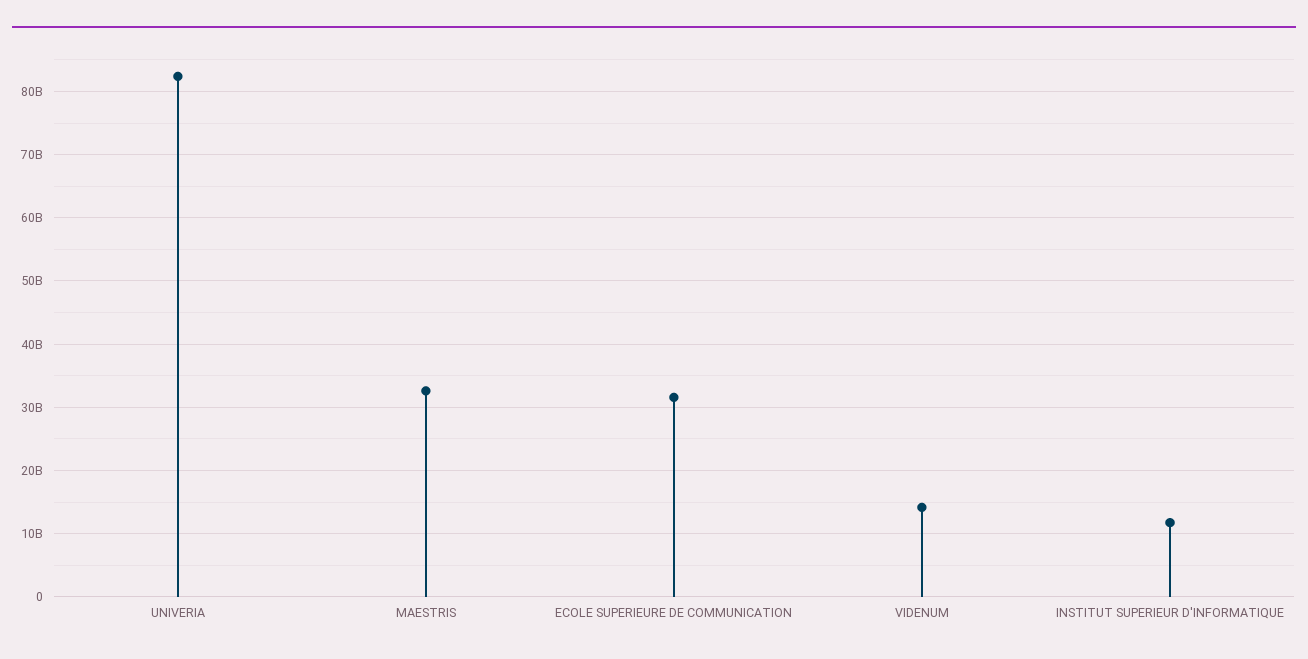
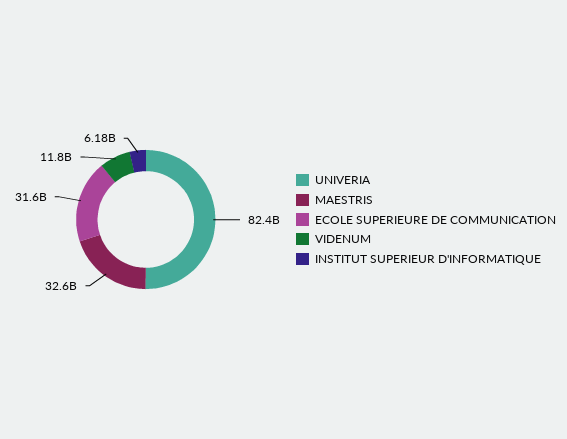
  {
    "UNIVERIA": 82400000000,
    "MAESTRIS": 32600000000,
    "ECOLE SUPERIEURE DE COMMUNICATION": 31600000000,
-   "VIDENUM": 14000000000,
+   "VIDENUM": 11800000000,
-   "INSTITUT SUPERIEUR D'INFORMATIQUE": 12000000000
+   "INSTITUT SUPERIEUR D'INFORMATIQUE": 6180000000
  }

